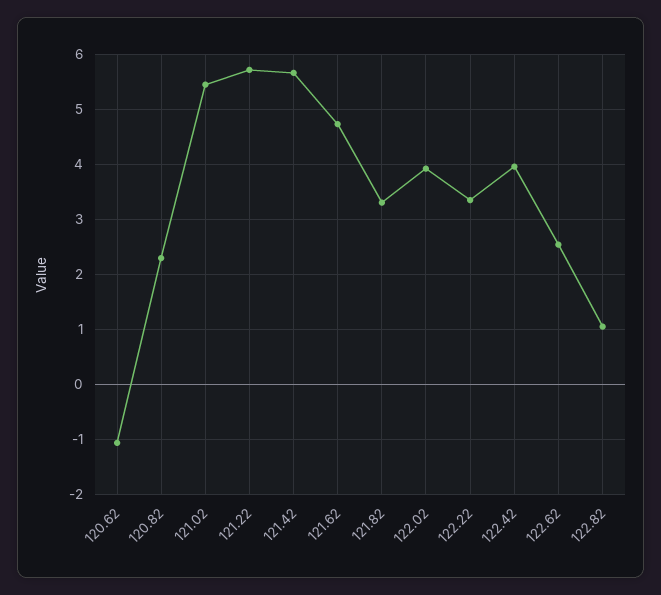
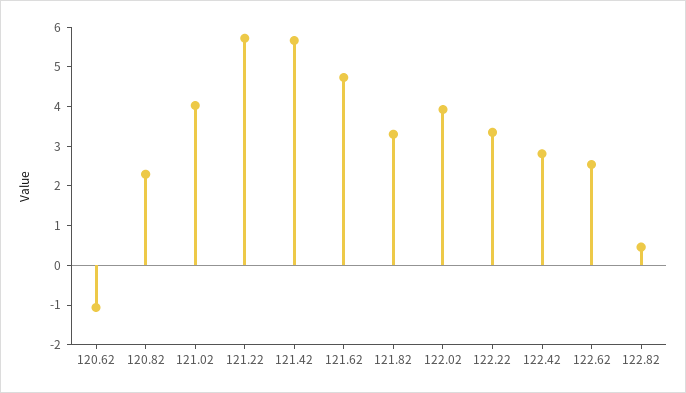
  {
    "120.62": -1,
    "120.82": 2.2,
-   "121.02": 5.4,
+   "121.02": 4,
    "121.22": 5.8,
    "121.42": 5.6,
    "121.62": 4.8,
    "121.82": 3.4,
    "122.02": 4,
    "122.22": 3.4,
-   "122.42": 4,
+   "122.42": 2.75,
    "122.62": 2.6,
-   "122.82": 1
+   "122.82": 0.5
  }

